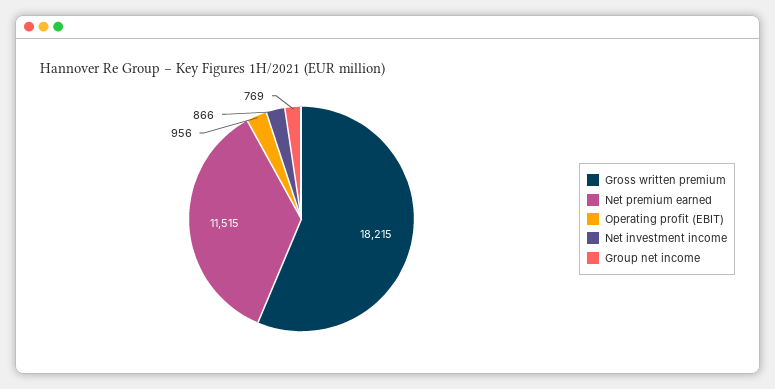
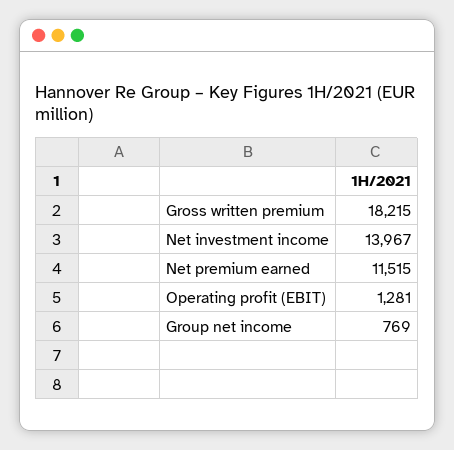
  {
    "Gross written premium": 18215,
    "Net premium earned": 11515,
-   "Operating profit (EBIT)": 956,
+   "Operating profit (EBIT)": 1281,
-   "Net investment income": 866,
+   "Net investment income": 13967,
    "Group net income": 769
  }

